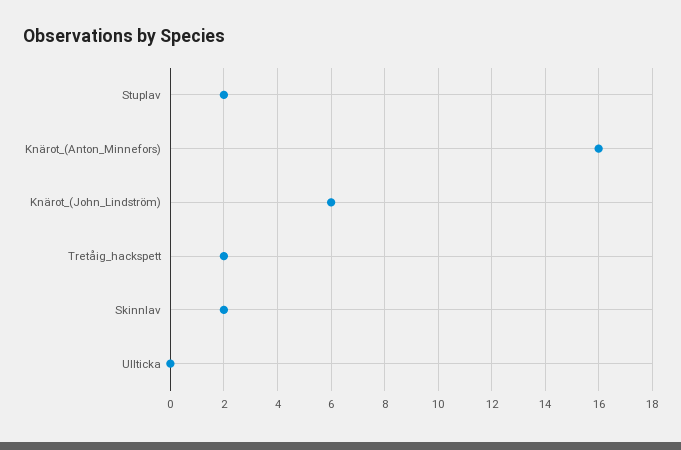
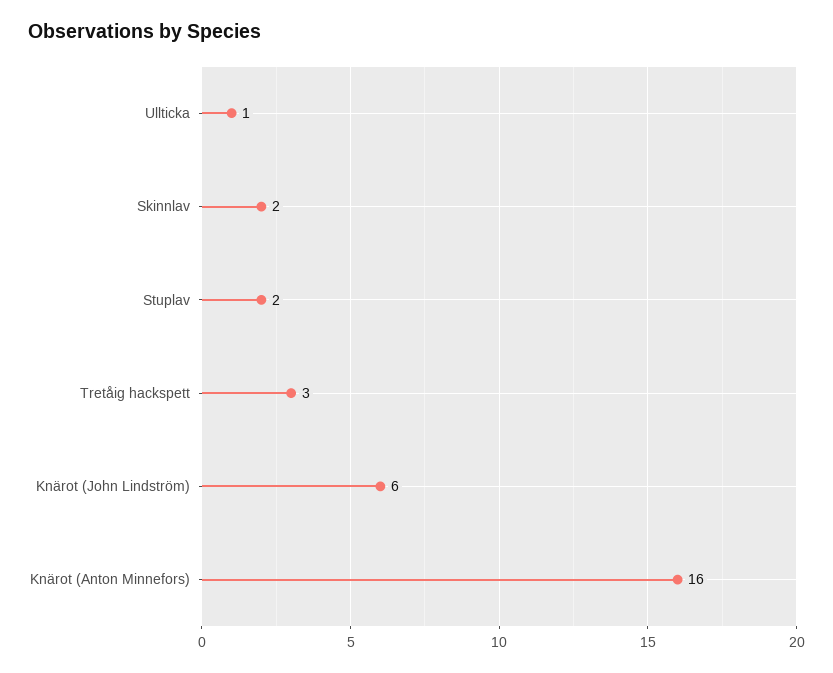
  {
    "Stuplav": 2,
    "Knärot_(Anton_Minnefors)": 16,
    "Knärot_(John_Lindström)": 6,
-   "Tretåig_hackspett": 2,
+   "Tretåig_hackspett": 3,
    "Skinnlav": 2,
-   "Ullticka": 0
+   "Ullticka": 1
  }

